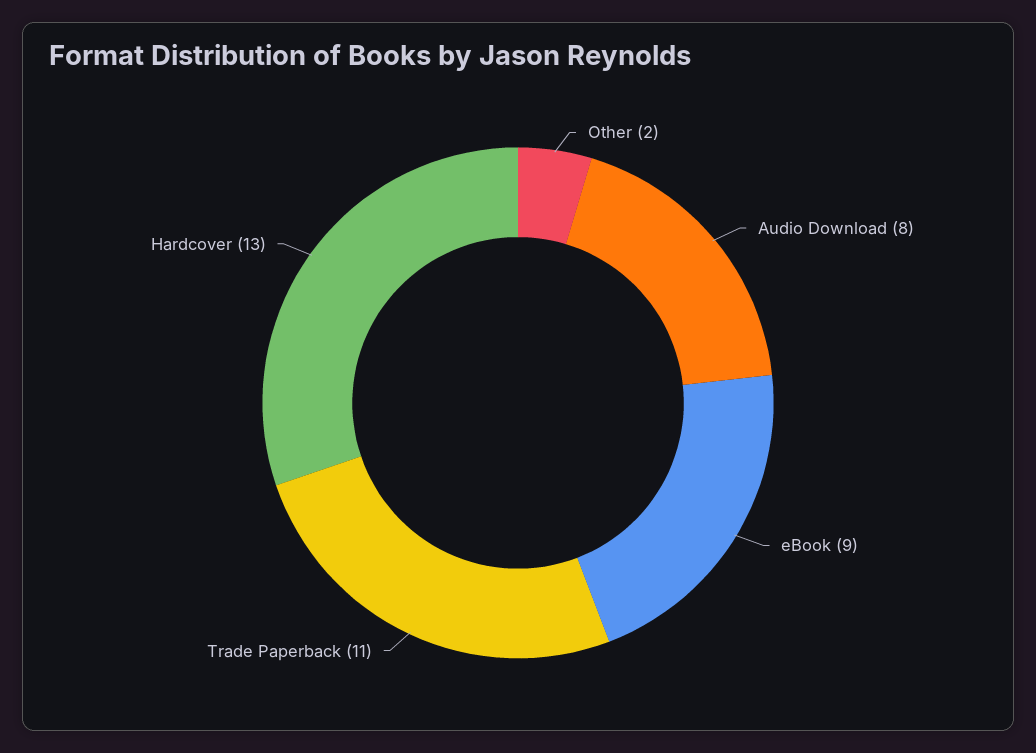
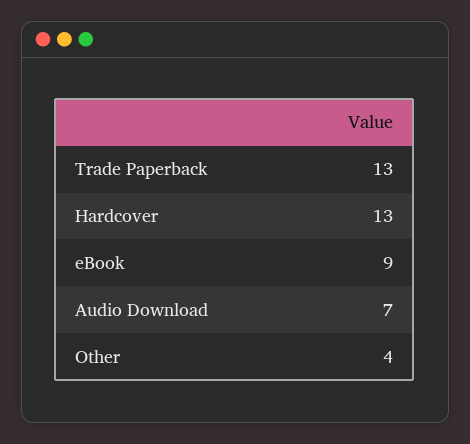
  {
-   "Other": 2,
+   "Other": 4,
-   "Audio Download": 8,
+   "Audio Download": 7,
    "eBook": 9,
-   "Trade Paperback": 11,
+   "Trade Paperback": 13,
    "Hardcover": 13
  }

